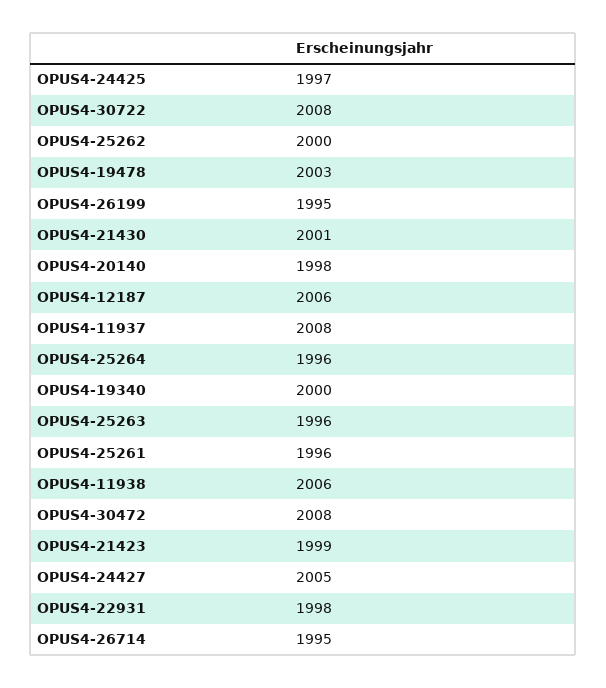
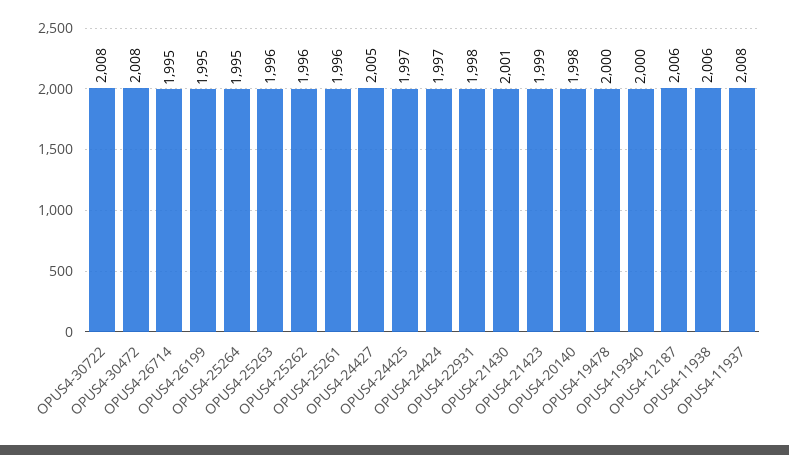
  {
    "OPUS4-24425": 1997,
    "OPUS4-30722": 2008,
-   "OPUS4-25262": 2000,
+   "OPUS4-25262": 1996,
-   "OPUS4-19478": 2003,
+   "OPUS4-19478": 2000,
    "OPUS4-26199": 1995,
    "OPUS4-21430": 2001,
    "OPUS4-20140": 1998,
    "OPUS4-12187": 2006,
    "OPUS4-11937": 2008,
-   "OPUS4-25264": 1996,
+   "OPUS4-25264": 1995,
    "OPUS4-19340": 2000,
    "OPUS4-25263": 1996,
    "OPUS4-25261": 1996,
    "OPUS4-11938": 2006,
    "OPUS4-30472": 2008,
    "OPUS4-21423": 1999,
    "OPUS4-24427": 2005,
    "OPUS4-22931": 1998,
-   "OPUS4-26714": 1995
+   "OPUS4-26714": 1995,
+   "OPUS4-24424": 1997
  }

